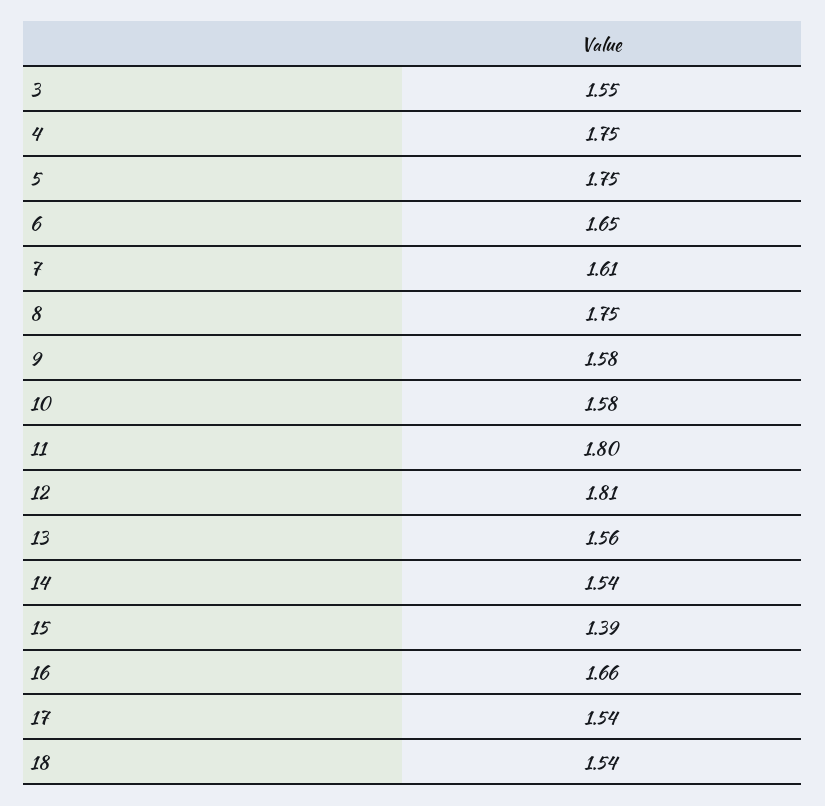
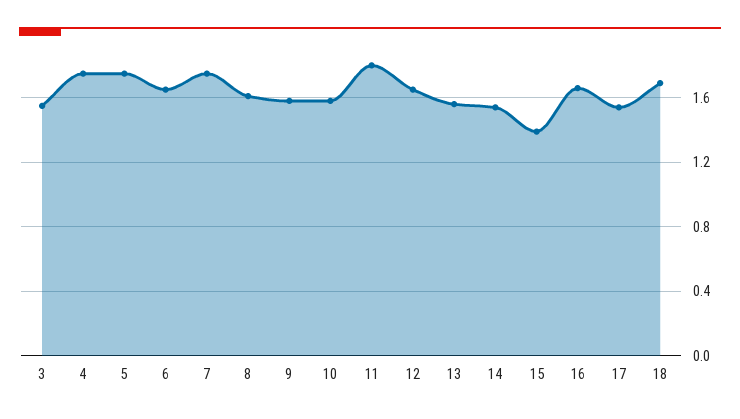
  {
    "3": 1.55,
    "4": 1.75,
    "5": 1.75,
    "6": 1.65,
-   "7": 1.61,
+   "7": 1.75,
-   "8": 1.75,
+   "8": 1.6,
    "9": 1.58,
    "10": 1.58,
    "11": 1.8,
-   "12": 1.81,
+   "12": 1.65,
    "13": 1.56,
    "14": 1.54,
    "15": 1.39,
    "16": 1.66,
    "17": 1.54,
-   "18": 1.54
+   "18": 1.7
  }

